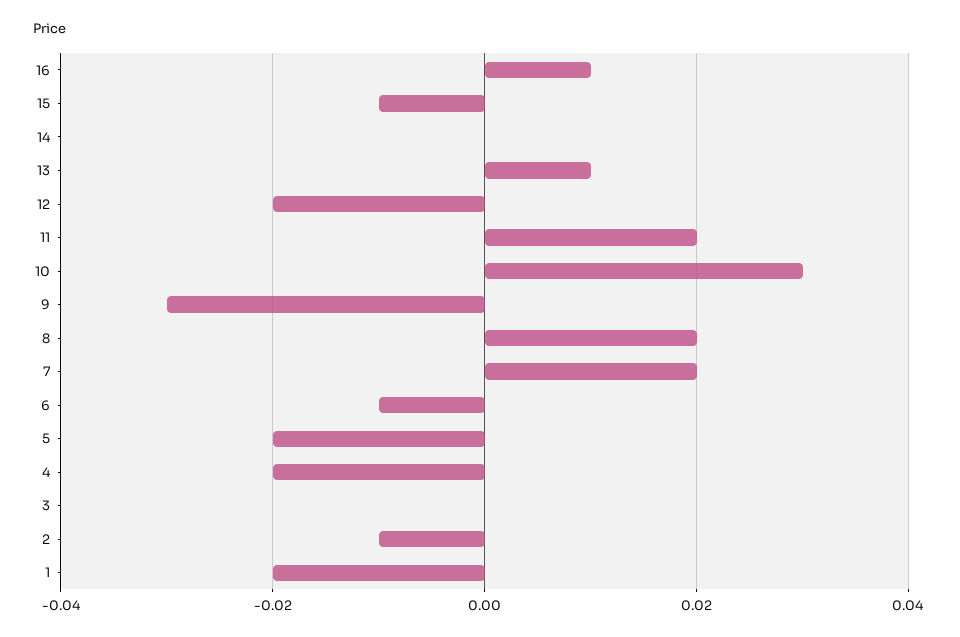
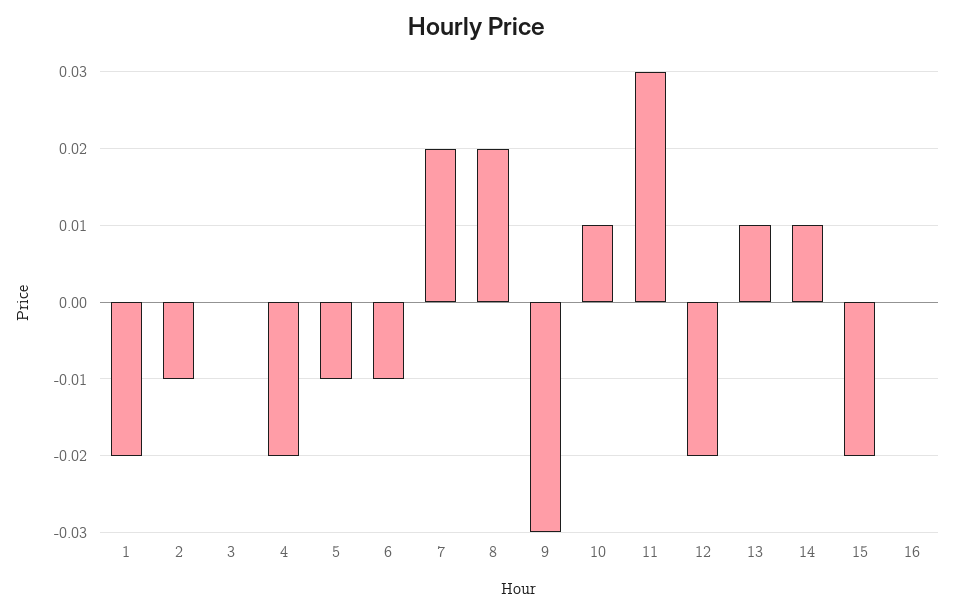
  {
-   "16": 0.01,
+   "16": 0,
-   "15": -0.01,
+   "15": -0.02,
-   "14": 0,
+   "14": 0.01,
    "13": 0.01,
    "12": -0.02,
-   "11": 0.02,
+   "11": 0.03,
-   "10": 0.03,
+   "10": 0.01,
    "9": -0.03,
    "8": 0.02,
    "7": 0.02,
    "6": -0.01,
-   "5": -0.02,
+   "5": -0.01,
    "4": -0.02,
    "3": 0,
    "2": -0.01,
    "1": -0.02
  }

